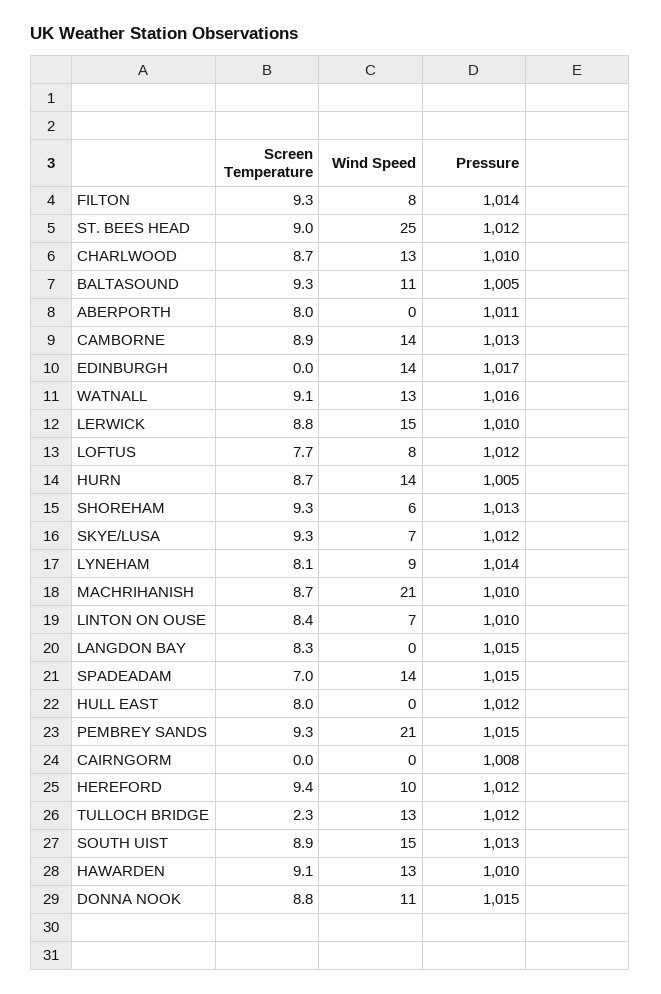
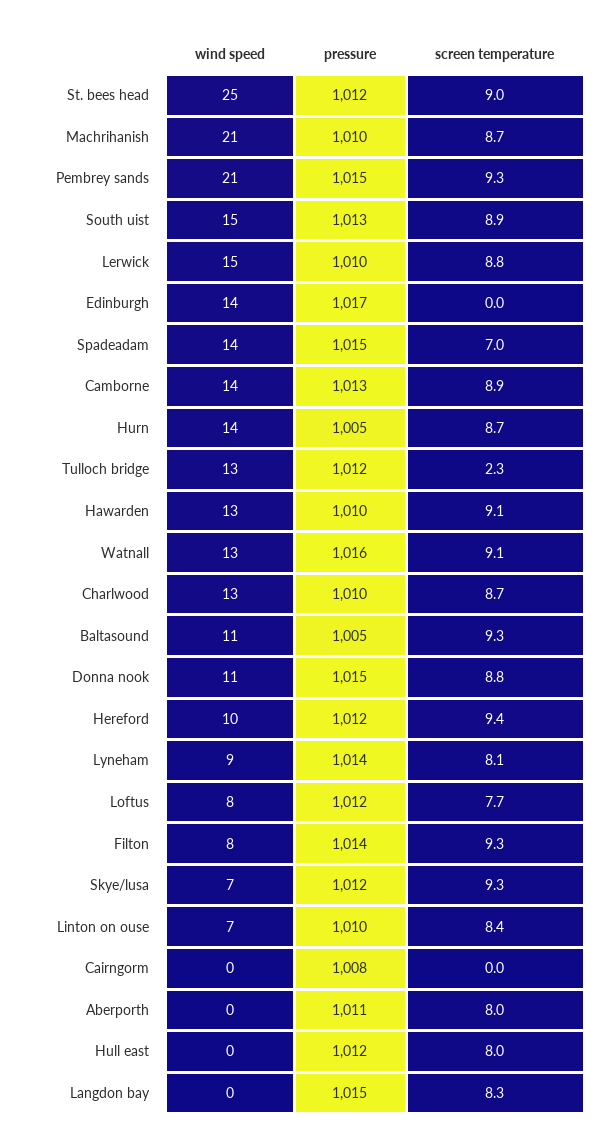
  {
    "Screen Temperature": {
      "FILTON": 9.3,
      "ST. BEES HEAD": 9,
      "CHARLWOOD": 8.7,
      "BALTASOUND": 9.3,
      "ABERPORTH": 8,
      "CAMBORNE": 8.9,
      "EDINBURGH": 0,
      "WATNALL": 9.1,
      "LERWICK": 8.8,
      "LOFTUS": 7.7,
      "HURN": 8.7,
-     "SHOREHAM": 9.3,
      "SKYE/LUSA": 9.3,
      "LYNEHAM": 8.1,
      "MACHRIHANISH": 8.7,
      "LINTON ON OUSE": 8.4,
      "LANGDON BAY": 8.3,
      "SPADEADAM": 7,
      "HULL EAST": 8,
      "PEMBREY SANDS": 9.3,
      "CAIRNGORM": 0,
      "HEREFORD": 9.4,
      "TULLOCH BRIDGE": 2.3,
      "SOUTH UIST": 8.9,
      "HAWARDEN": 9.1,
      "DONNA NOOK": 8.8
    },
    "Wind Speed": {
      "FILTON": 8,
      "ST. BEES HEAD": 25,
      "CHARLWOOD": 13,
      "BALTASOUND": 11,
      "ABERPORTH": 0,
      "CAMBORNE": 14,
      "EDINBURGH": 14,
      "WATNALL": 13,
      "LERWICK": 15,
      "LOFTUS": 8,
      "HURN": 14,
-     "SHOREHAM": 6,
      "SKYE/LUSA": 7,
      "LYNEHAM": 9,
      "MACHRIHANISH": 21,
      "LINTON ON OUSE": 7,
      "LANGDON BAY": 0,
      "SPADEADAM": 14,
      "HULL EAST": 0,
      "PEMBREY SANDS": 21,
      "CAIRNGORM": 0,
      "HEREFORD": 10,
      "TULLOCH BRIDGE": 13,
      "SOUTH UIST": 15,
      "HAWARDEN": 13,
      "DONNA NOOK": 11
    },
    "Pressure": {
      "FILTON": 1014,
      "ST. BEES HEAD": 1012,
      "CHARLWOOD": 1010,
      "BALTASOUND": 1005,
      "ABERPORTH": 1011,
      "CAMBORNE": 1013,
      "EDINBURGH": 1017,
      "WATNALL": 1016,
      "LERWICK": 1010,
      "LOFTUS": 1012,
      "HURN": 1005,
-     "SHOREHAM": 1013,
      "SKYE/LUSA": 1012,
      "LYNEHAM": 1014,
      "MACHRIHANISH": 1010,
      "LINTON ON OUSE": 1010,
      "LANGDON BAY": 1015,
      "SPADEADAM": 1015,
      "HULL EAST": 1012,
      "PEMBREY SANDS": 1015,
      "CAIRNGORM": 1008,
      "HEREFORD": 1012,
      "TULLOCH BRIDGE": 1012,
      "SOUTH UIST": 1013,
      "HAWARDEN": 1010,
      "DONNA NOOK": 1015
    }
  }

